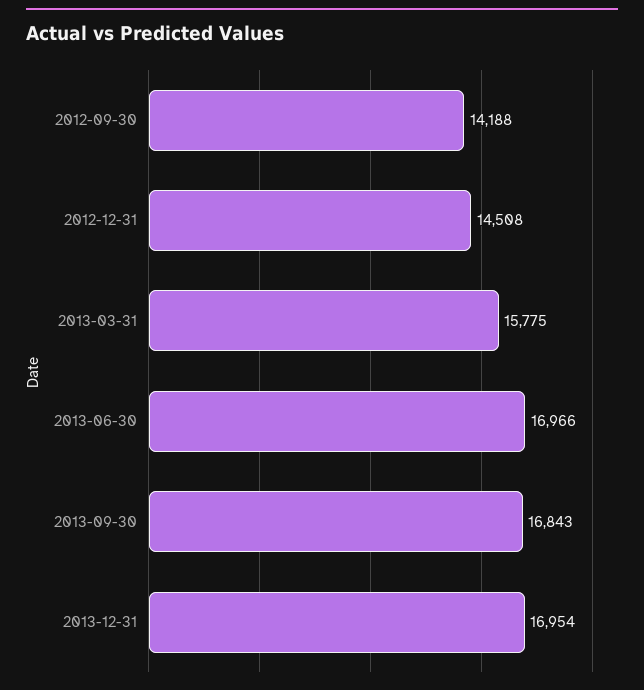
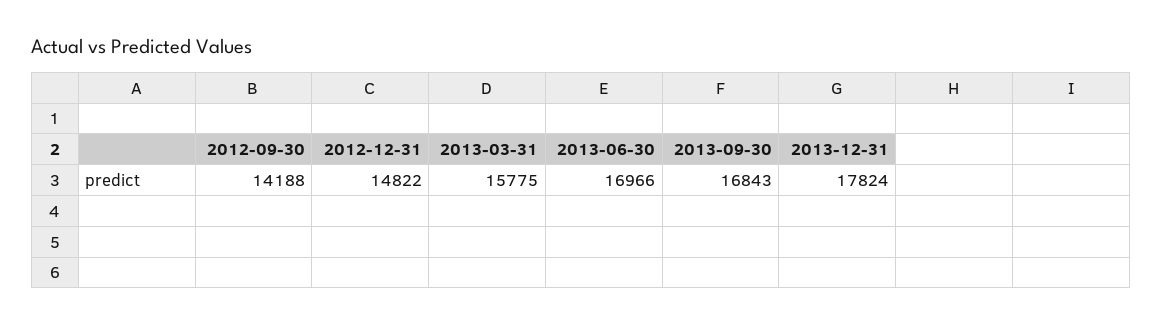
  {
    "2012-09-30": 14188,
-   "2012-12-31": 14508,
+   "2012-12-31": 14822,
    "2013-03-31": 15775,
    "2013-06-30": 16966,
    "2013-09-30": 16843,
-   "2013-12-31": 16954
+   "2013-12-31": 17824
  }

